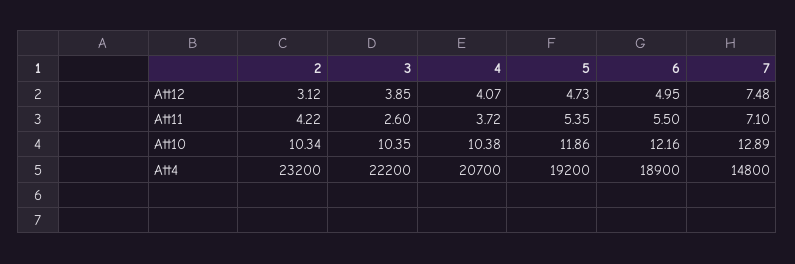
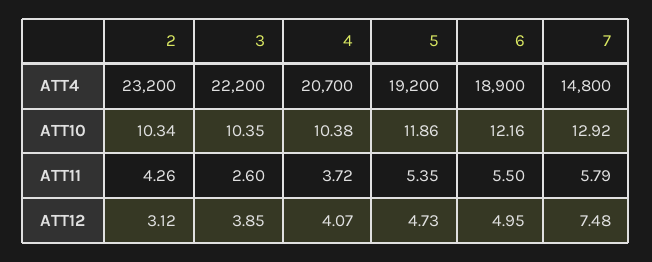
  {
    "2": {
      "Att12": 3.12,
-     "Att11": 4.22,
+     "Att11": 4.26,
      "Att10": 10.34,
      "Att4": 23200
    },
    "3": {
      "Att12": 3.85,
      "Att11": 2.6,
      "Att10": 10.35,
      "Att4": 22200
    },
    "4": {
      "Att12": 4.07,
      "Att11": 3.72,
      "Att10": 10.38,
      "Att4": 20700
    },
    "5": {
      "Att12": 4.73,
      "Att11": 5.35,
      "Att10": 11.86,
      "Att4": 19200
    },
    "6": {
      "Att12": 4.95,
      "Att11": 5.5,
      "Att10": 12.16,
      "Att4": 18900
    },
    "7": {
      "Att12": 7.48,
-     "Att11": 7.1,
+     "Att11": 5.79,
-     "Att10": 12.89,
+     "Att10": 12.92,
      "Att4": 14800
    }
  }

